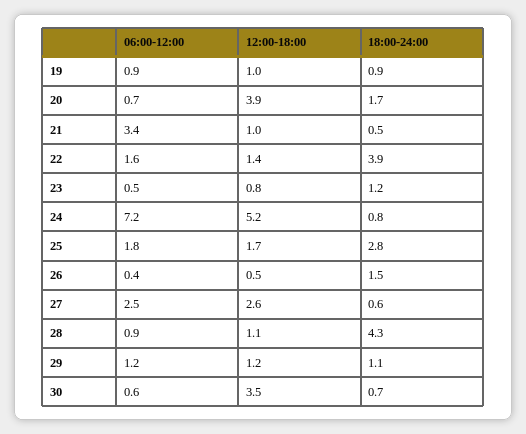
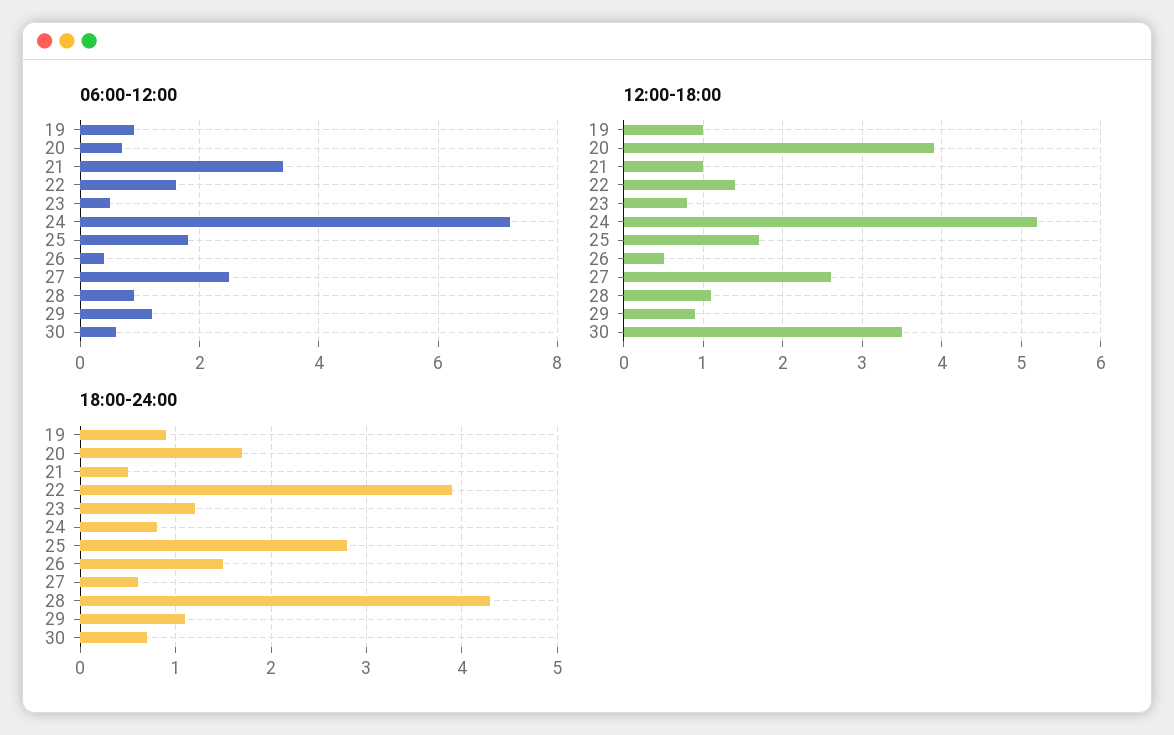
  {
    "06:00-12:00": {
      "19": 0.9,
      "20": 0.7,
      "21": 3.4,
      "22": 1.6,
      "23": 0.5,
      "24": 7.2,
      "25": 1.8,
      "26": 0.4,
      "27": 2.5,
      "28": 0.9,
      "29": 1.2,
      "30": 0.6
    },
    "12:00-18:00": {
      "19": 1,
      "20": 3.9,
      "21": 1,
      "22": 1.4,
      "23": 0.8,
      "24": 5.2,
      "25": 1.7,
      "26": 0.5,
      "27": 2.6,
      "28": 1.1,
-     "29": 1.2,
+     "29": 0.9,
      "30": 3.5
    },
    "18:00-24:00": {
      "19": 0.9,
      "20": 1.7,
      "21": 0.5,
      "22": 3.9,
      "23": 1.2,
      "24": 0.8,
      "25": 2.8,
      "26": 1.5,
      "27": 0.6,
      "28": 4.3,
      "29": 1.1,
      "30": 0.7
    }
  }

